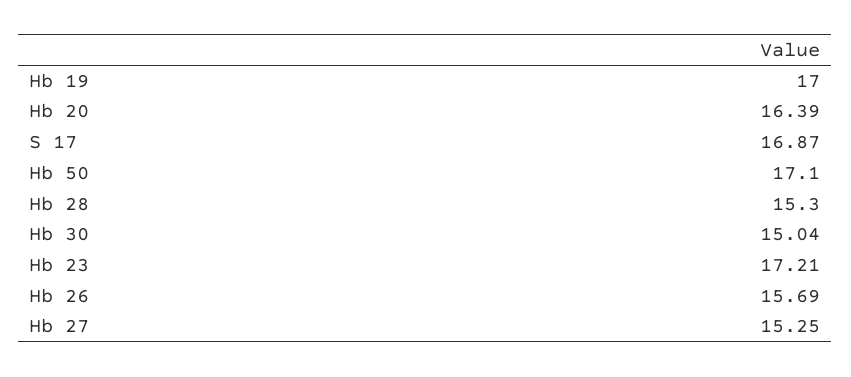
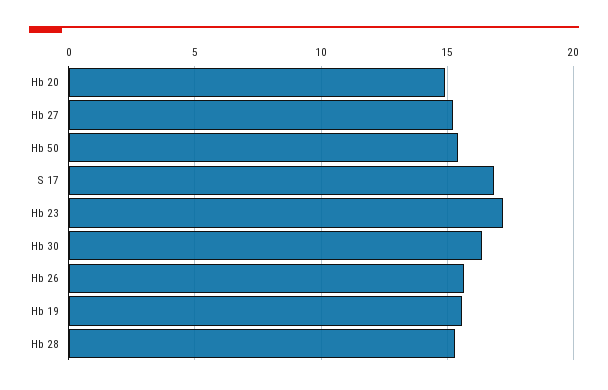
  {
-   "Hb 19": 17,
+   "Hb 19": 15.5,
-   "Hb 20": 16.39,
+   "Hb 20": 15,
    "S 17": 16.87,
-   "Hb 50": 17.1,
+   "Hb 50": 15.5,
    "Hb 28": 15.3,
-   "Hb 30": 15.04,
+   "Hb 30": 16.5,
    "Hb 23": 17.21,
    "Hb 26": 15.69,
    "Hb 27": 15.25
  }

